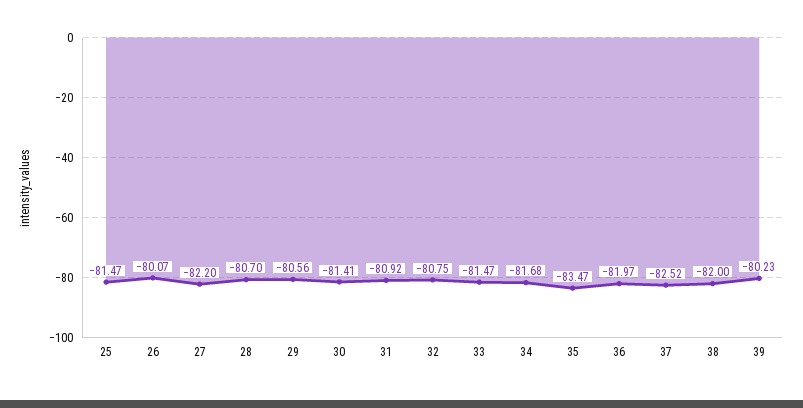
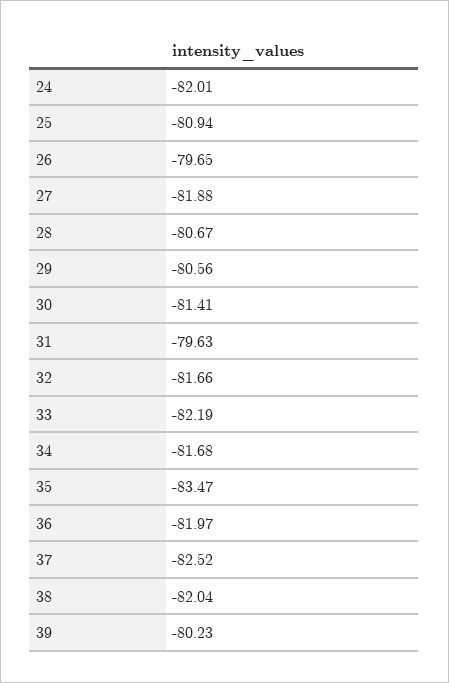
  {
-   "25": -81.47,
+   "25": -80.94,
-   "26": -80.07,
+   "26": -79.65,
-   "27": -82.2,
+   "27": -81.88,
-   "28": -80.7,
+   "28": -80.67,
    "29": -80.56,
    "30": -81.41,
-   "31": -80.92,
+   "31": -79.63,
-   "32": -80.75,
+   "32": -81.66,
-   "33": -81.47,
+   "33": -82.19,
    "34": -81.68,
    "35": -83.47,
    "36": -81.97,
    "37": -82.52,
-   "38": -82,
+   "38": -82.04,
-   "39": -80.23
+   "39": -80.23,
+   "24": -82.01
  }

